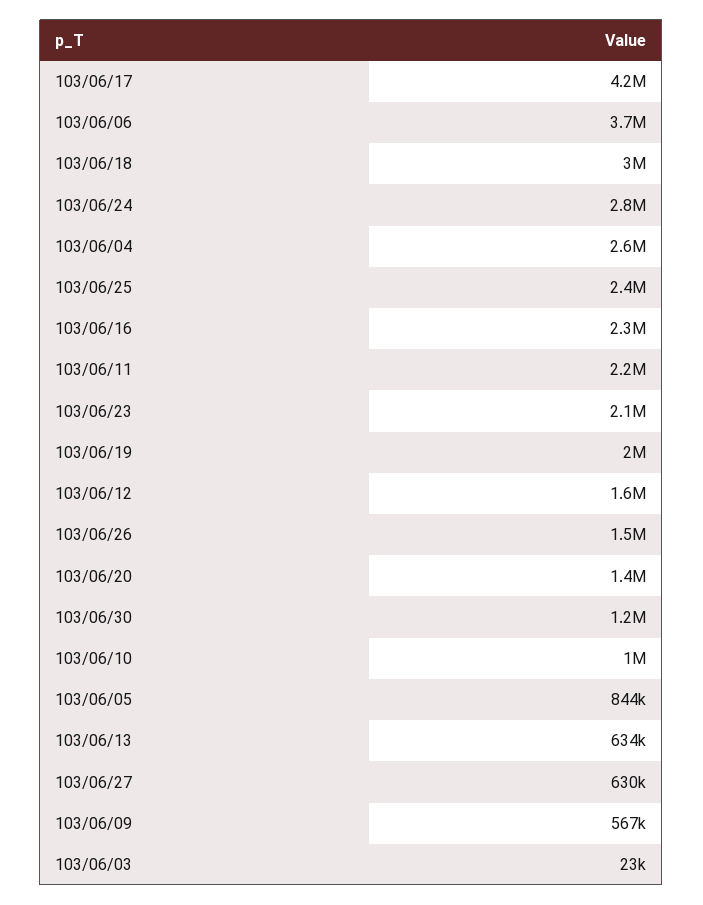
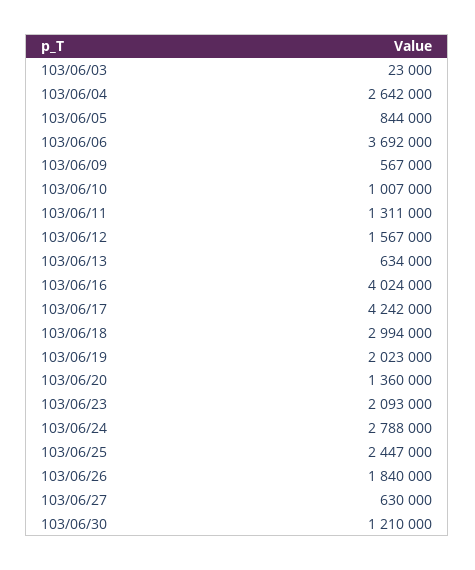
  {
    "103/06/17": 4242000,
    "103/06/06": 3692000,
    "103/06/18": 2994000,
    "103/06/24": 2788000,
    "103/06/04": 2642000,
    "103/06/25": 2447000,
-   "103/06/16": 2300000,
+   "103/06/16": 4024000,
-   "103/06/11": 2200000,
+   "103/06/11": 1311000,
    "103/06/23": 2093000,
    "103/06/19": 2023000,
    "103/06/12": 1567000,
-   "103/06/26": 1500000,
+   "103/06/26": 1840000,
    "103/06/20": 1360000,
    "103/06/30": 1210000,
    "103/06/10": 1007000,
    "103/06/05": 844000,
    "103/06/13": 634000,
    "103/06/27": 630000,
    "103/06/09": 567000,
    "103/06/03": 23000
  }

